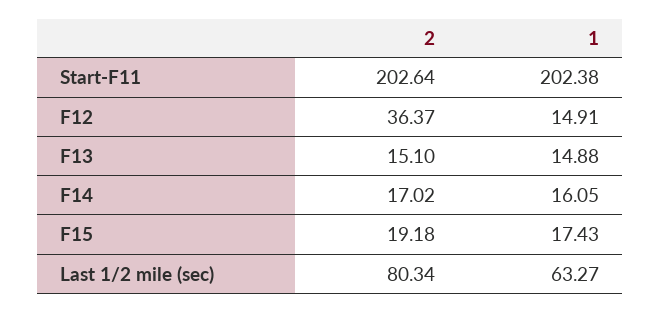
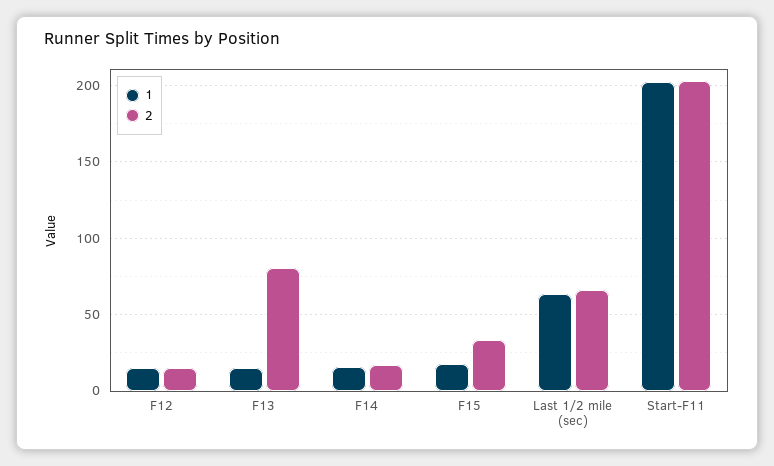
  {
    "2": {
      "Start-F11": 202.64,
-     "F12": 36.37,
+     "F12": 15,
-     "F13": 15.1,
+     "F13": 80,
      "F14": 17.02,
-     "F15": 19.18,
+     "F15": 35,
-     "Last 1/2 mile (sec)": 80.34
+     "Last 1/2 mile (sec)": 65
    },
    "1": {
      "Start-F11": 202.38,
      "F12": 14.91,
      "F13": 14.88,
      "F14": 16.05,
      "F15": 17.43,
      "Last 1/2 mile (sec)": 63.27
    }
  }

